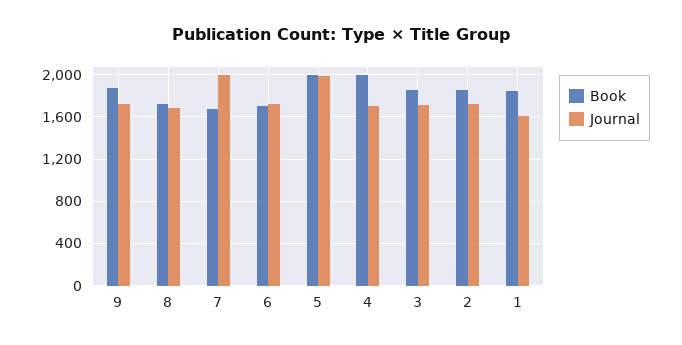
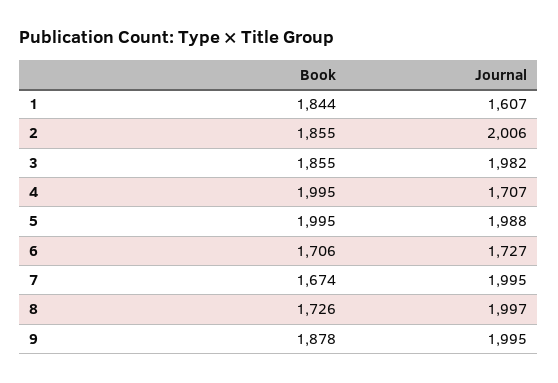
  {
    "Book": {
      "9": 1878,
      "8": 1726,
      "7": 1674,
      "6": 1706,
      "5": 1995,
      "4": 1995,
      "3": 1855,
      "2": 1855,
      "1": 1844
    },
    "Journal": {
-     "9": 1700,
+     "9": 1995,
-     "8": 1700,
+     "8": 1997,
      "7": 1995,
      "6": 1727,
      "5": 1988,
      "4": 1707,
-     "3": 1700,
+     "3": 1982,
-     "2": 1700,
+     "2": 2006,
      "1": 1607
    }
  }

